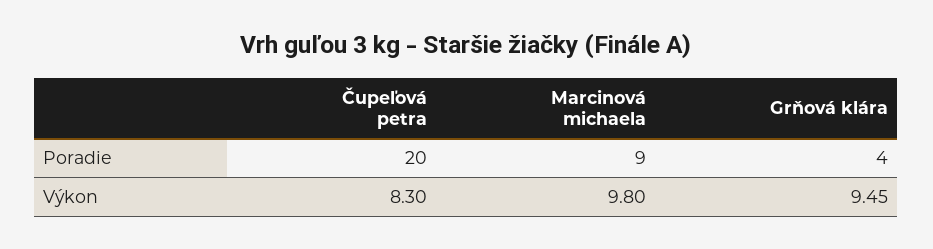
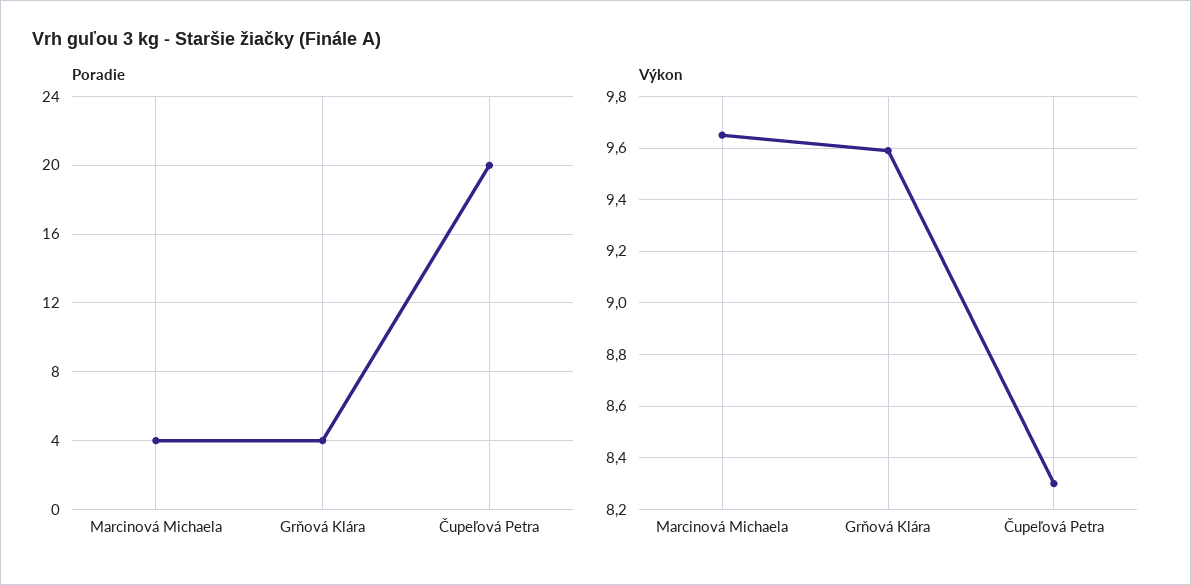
  {
    "Poradie": {
      "Čupeľová petra": 20,
-     "Marcinová michaela": 9,
+     "Marcinová michaela": 4,
      "Grňová klára": 4
    },
    "Výkon": {
      "Čupeľová petra": 8.3,
-     "Marcinová michaela": 9.8,
+     "Marcinová michaela": 9.65,
-     "Grňová klára": 9.45
+     "Grňová klára": 9.6
    }
  }

